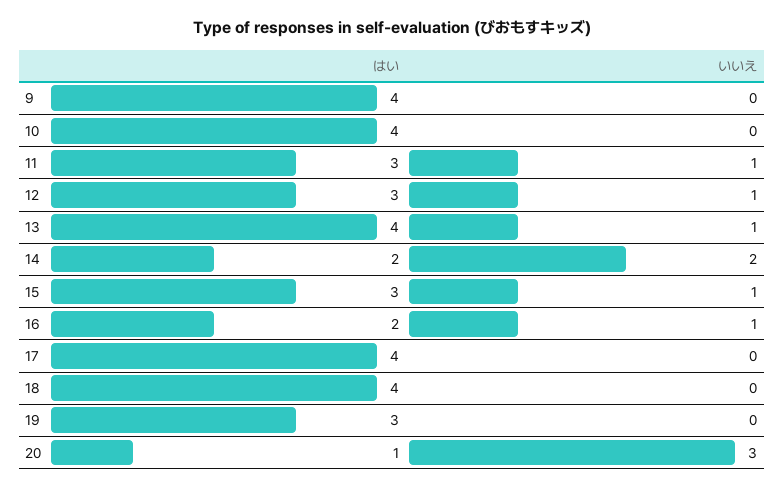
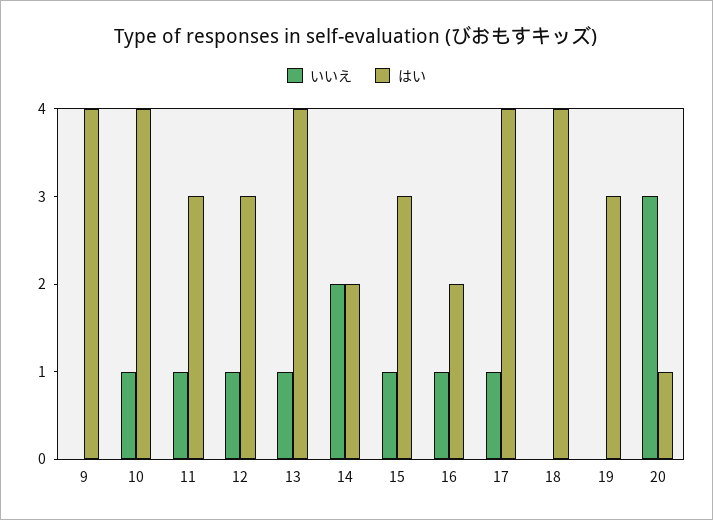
  {
    "はい": {
      "9": 4,
      "10": 4,
      "11": 3,
      "12": 3,
      "13": 4,
      "14": 2,
      "15": 3,
      "16": 2,
      "17": 4,
      "18": 4,
      "19": 3,
      "20": 1
    },
    "いいえ": {
      "9": 0,
-     "10": 0,
+     "10": 1,
      "11": 1,
      "12": 1,
      "13": 1,
      "14": 2,
      "15": 1,
      "16": 1,
-     "17": 0,
+     "17": 1,
      "18": 0,
      "19": 0,
      "20": 3
    }
  }

